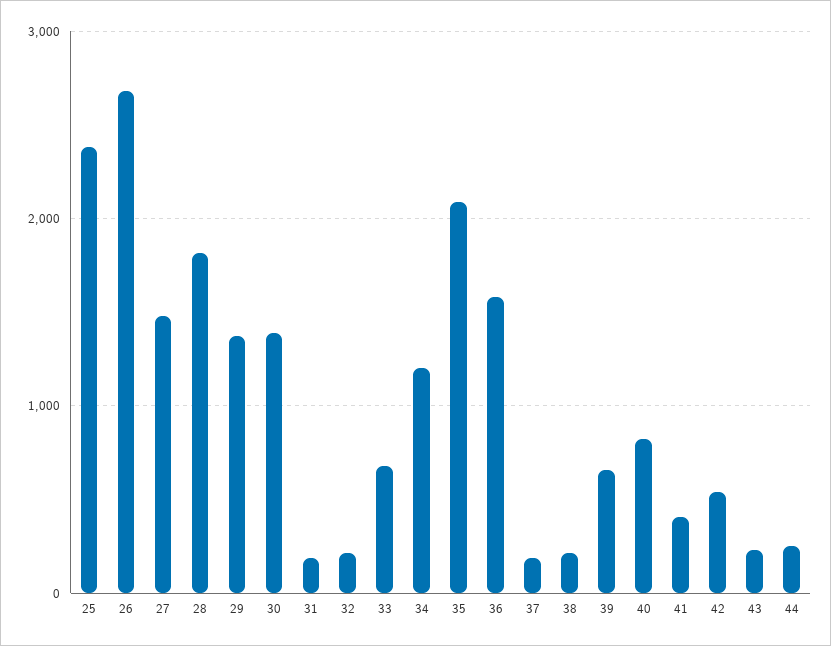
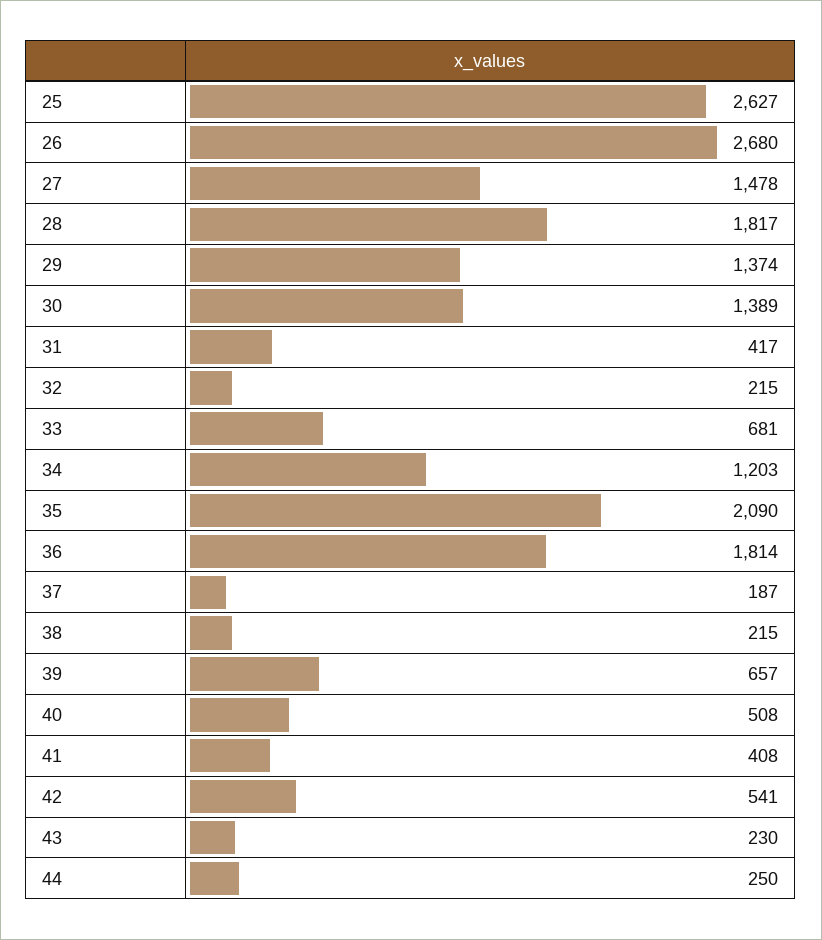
  {
-   "25": 2400,
+   "25": 2627,
    "26": 2680,
    "27": 1478,
    "28": 1817,
    "29": 1374,
    "30": 1389,
-   "31": 200,
+   "31": 417,
    "32": 215,
    "33": 681,
    "34": 1203,
    "35": 2090,
-   "36": 1600,
+   "36": 1814,
    "37": 187,
    "38": 215,
    "39": 657,
-   "40": 800,
+   "40": 508,
    "41": 408,
    "42": 541,
    "43": 230,
    "44": 250
  }

